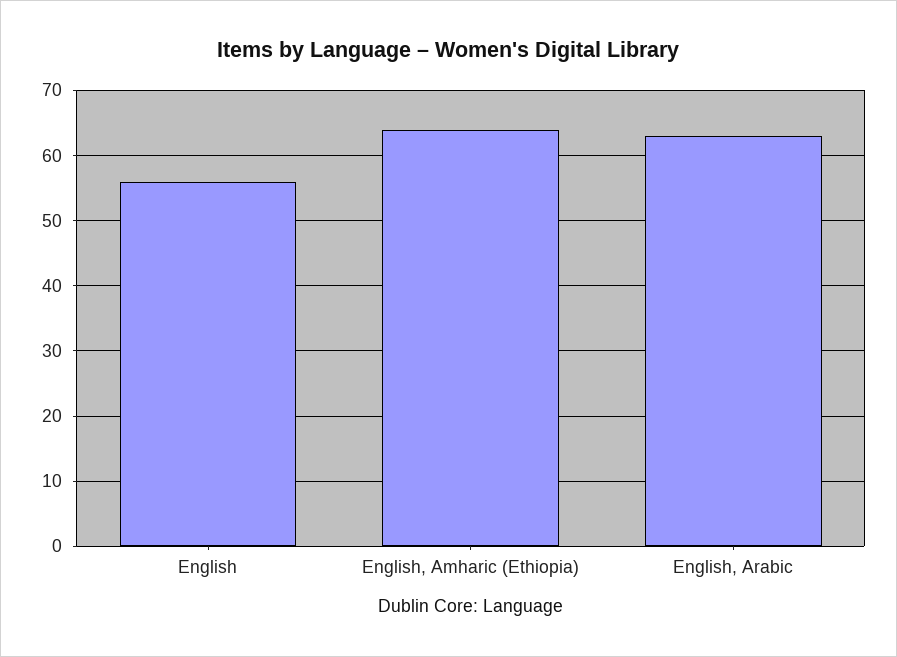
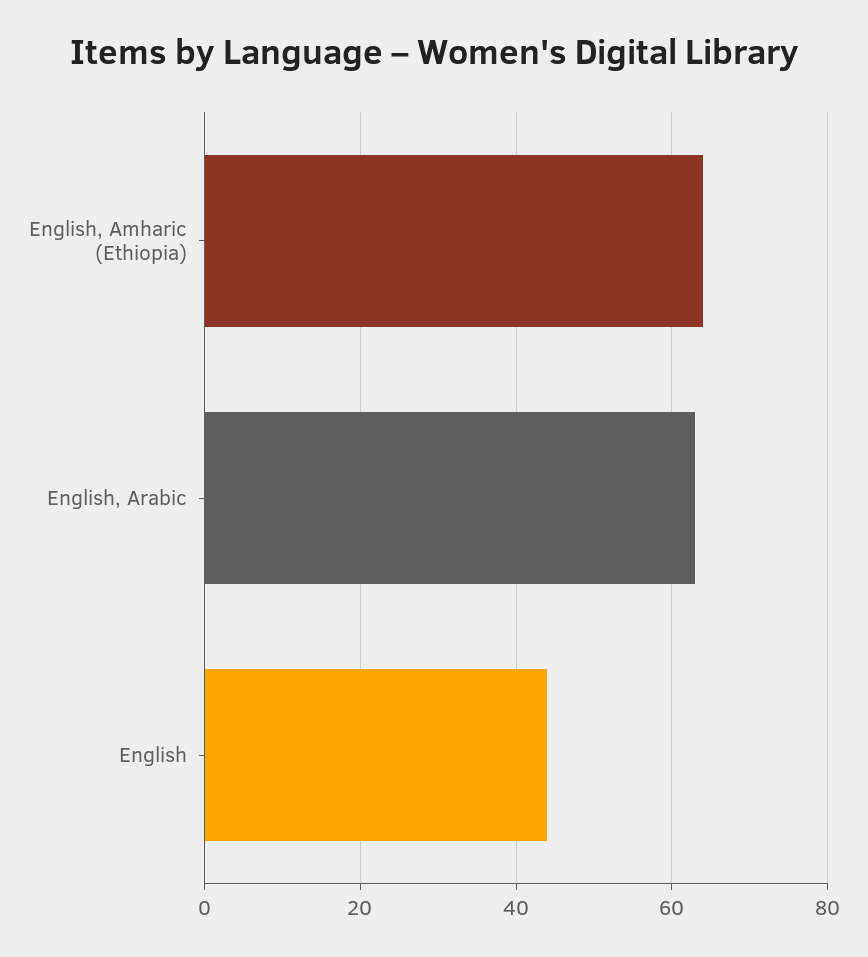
  {
-   "English": 56,
+   "English": 45,
    "English, Amharic (Ethiopia)": 64,
    "English, Arabic": 63
  }

